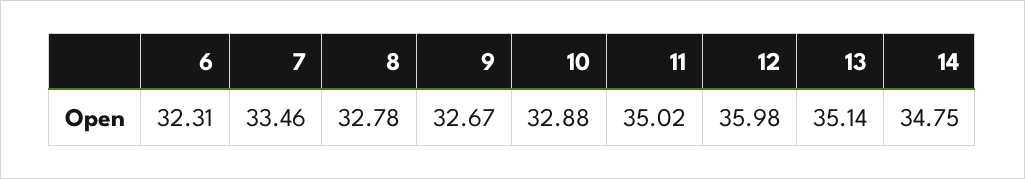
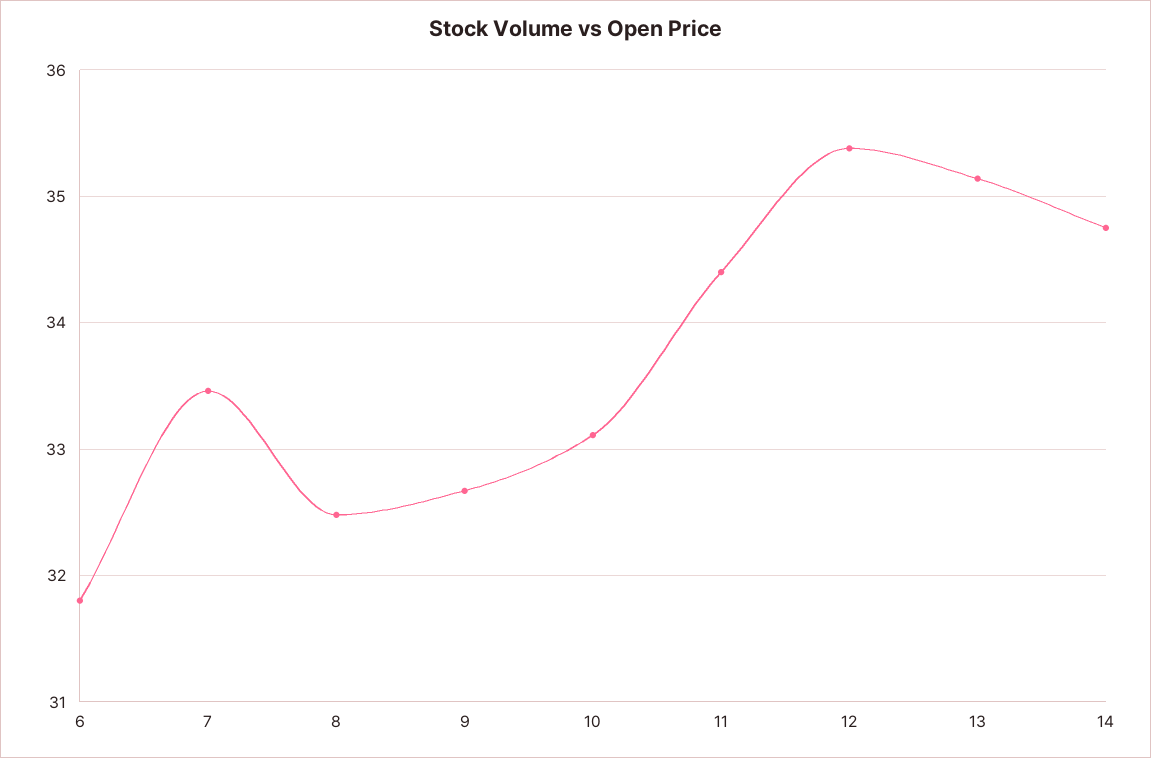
  {
-   "6": 32.31,
+   "6": 31.8,
    "7": 33.46,
-   "8": 32.78,
+   "8": 32.5,
    "9": 32.67,
-   "10": 32.88,
+   "10": 33.1,
-   "11": 35.02,
+   "11": 34.4,
-   "12": 35.98,
+   "12": 35.4,
    "13": 35.14,
    "14": 34.75
  }

